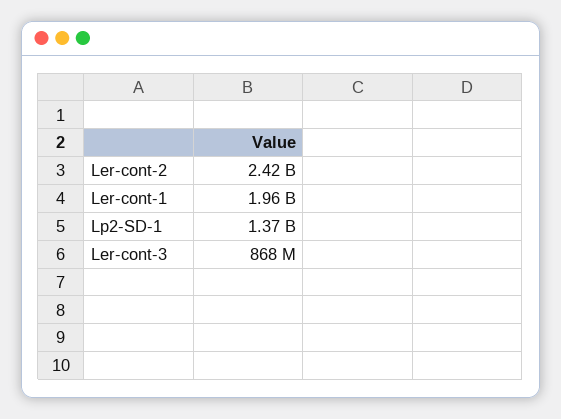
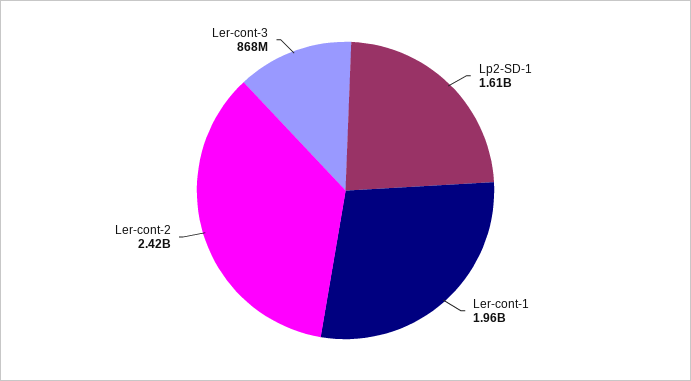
  {
    "Ler-cont-2": 2420000000,
    "Ler-cont-1": 1960000000,
-   "Lp2-SD-1": 1370000000,
+   "Lp2-SD-1": 1610000000,
    "Ler-cont-3": 868000000
  }

